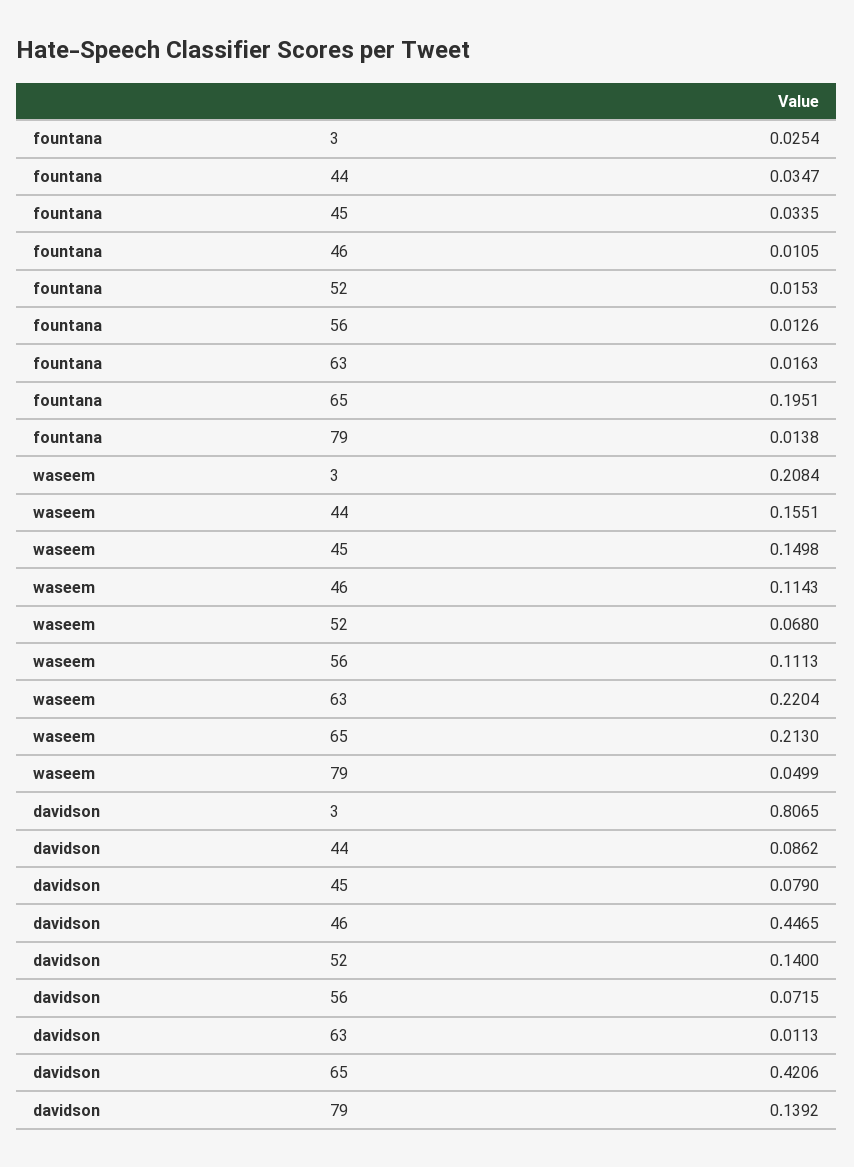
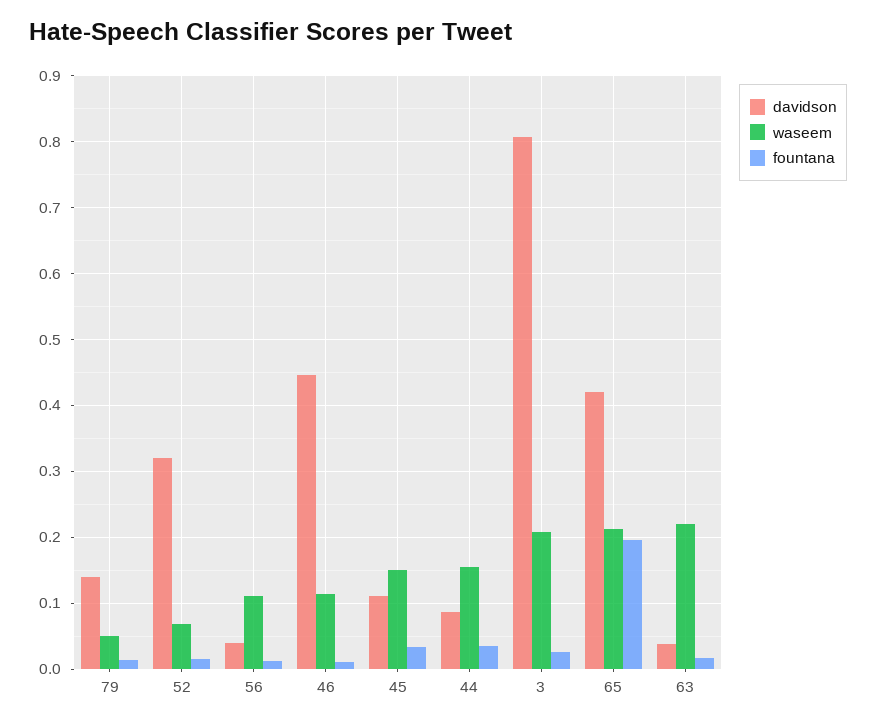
  {
    "fountana": {
      "3": 0.0254,
      "44": 0.0347,
      "45": 0.0335,
      "46": 0.0105,
      "52": 0.0153,
      "56": 0.0126,
      "63": 0.0163,
      "65": 0.1951,
      "79": 0.0138
    },
    "waseem": {
      "3": 0.2084,
      "44": 0.1551,
      "45": 0.1498,
      "46": 0.1143,
      "52": 0.068,
      "56": 0.1113,
      "63": 0.2204,
      "65": 0.213,
      "79": 0.0499
    },
    "davidson": {
      "3": 0.8065,
      "44": 0.0862,
-     "45": 0.079,
+     "45": 0.11,
      "46": 0.4465,
-     "52": 0.14,
+     "52": 0.32,
-     "56": 0.0715,
+     "56": 0.04,
-     "63": 0.0113,
+     "63": 0.04,
      "65": 0.4206,
      "79": 0.1392
    }
  }

